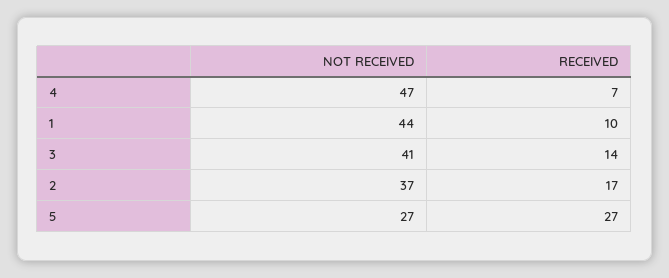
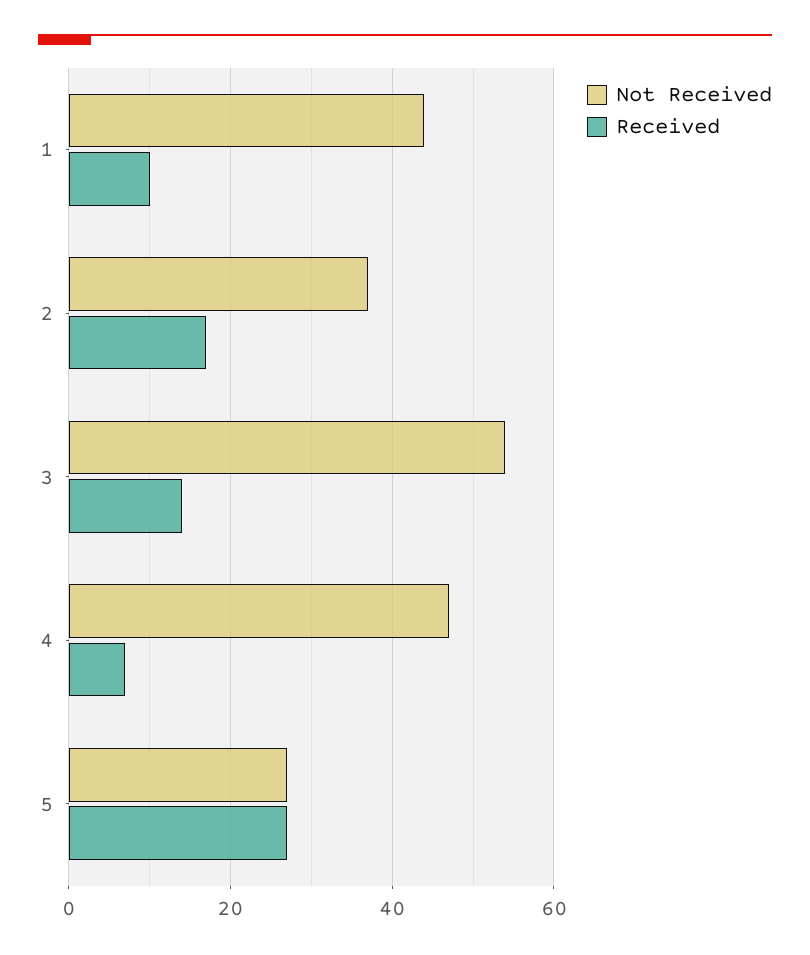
  {
    "NOT RECEIVED": {
      "4": 47,
      "1": 44,
-     "3": 41,
+     "3": 55,
      "2": 37,
      "5": 27
    },
    "RECEIVED": {
      "4": 7,
      "1": 10,
      "3": 14,
      "2": 17,
      "5": 27
    }
  }

